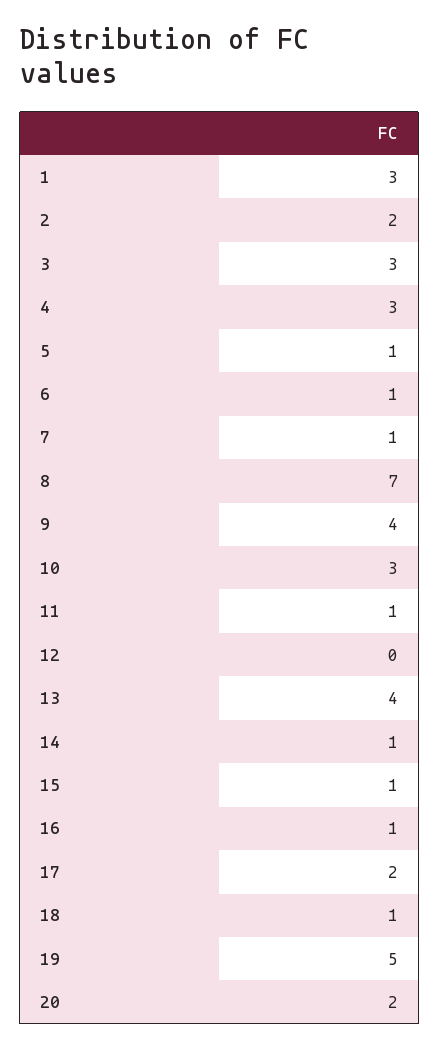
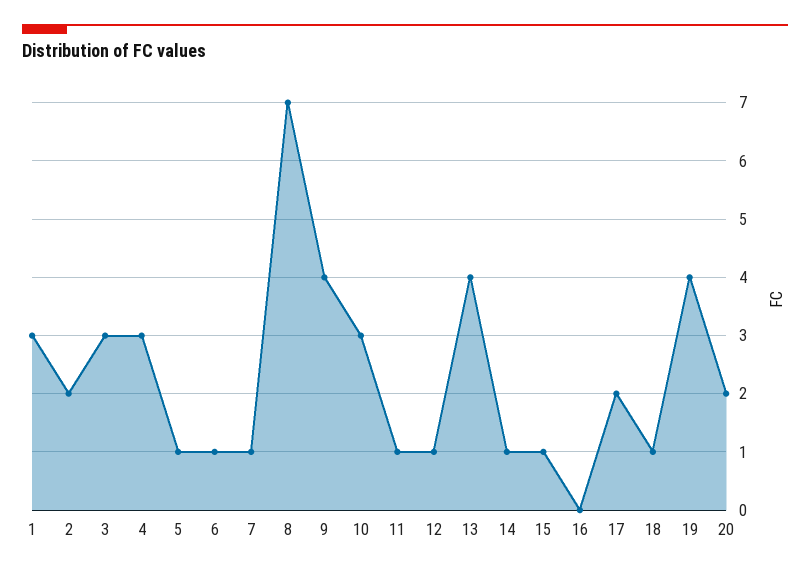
  {
    "1": 3,
    "2": 2,
    "3": 3,
    "4": 3,
    "5": 1,
    "6": 1,
    "7": 1,
    "8": 7,
    "9": 4,
    "10": 3,
    "11": 1,
-   "12": 0,
+   "12": 1,
    "13": 4,
    "14": 1,
    "15": 1,
-   "16": 1,
+   "16": 0,
    "17": 2,
    "18": 1,
-   "19": 5,
+   "19": 4,
    "20": 2
  }

